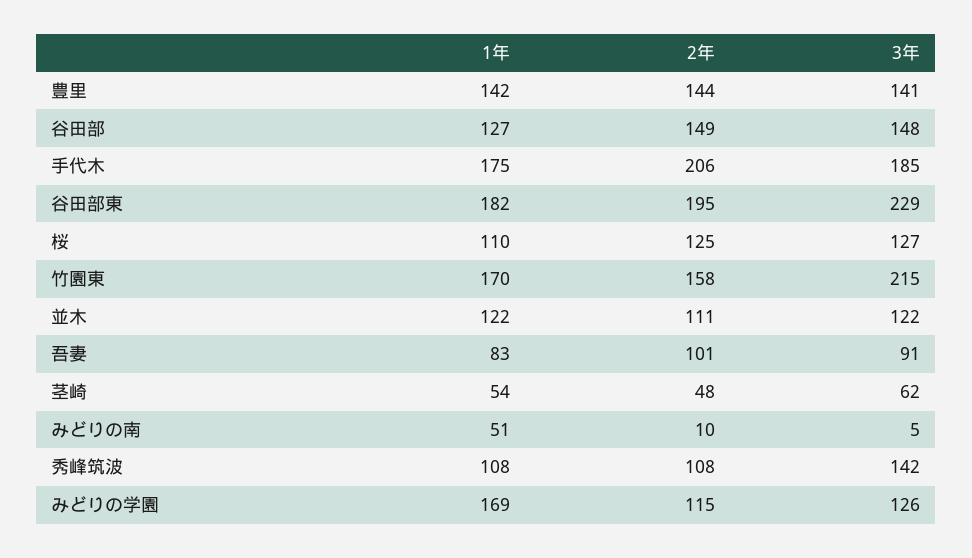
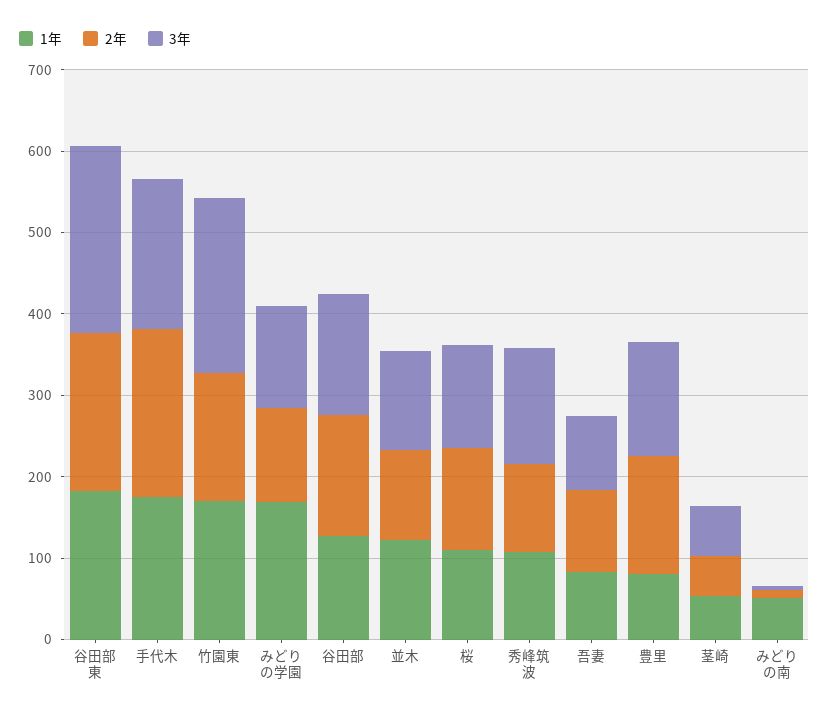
  {
    "1年": {
-     "豊里": 142,
+     "豊里": 80,
      "谷田部": 127,
      "手代木": 175,
      "谷田部東": 182,
      "桜": 110,
      "竹園東": 170,
      "並木": 122,
      "吾妻": 83,
      "茎崎": 54,
      "みどりの南": 51,
      "秀峰筑波": 108,
      "みどりの学園": 169
    },
    "2年": {
      "豊里": 144,
      "谷田部": 149,
      "手代木": 206,
      "谷田部東": 195,
      "桜": 125,
      "竹園東": 158,
      "並木": 111,
      "吾妻": 101,
      "茎崎": 48,
      "みどりの南": 10,
      "秀峰筑波": 108,
      "みどりの学園": 115
    },
    "3年": {
      "豊里": 141,
      "谷田部": 148,
      "手代木": 185,
      "谷田部東": 229,
      "桜": 127,
      "竹園東": 215,
      "並木": 122,
      "吾妻": 91,
      "茎崎": 62,
      "みどりの南": 5,
      "秀峰筑波": 142,
      "みどりの学園": 126
    }
  }

